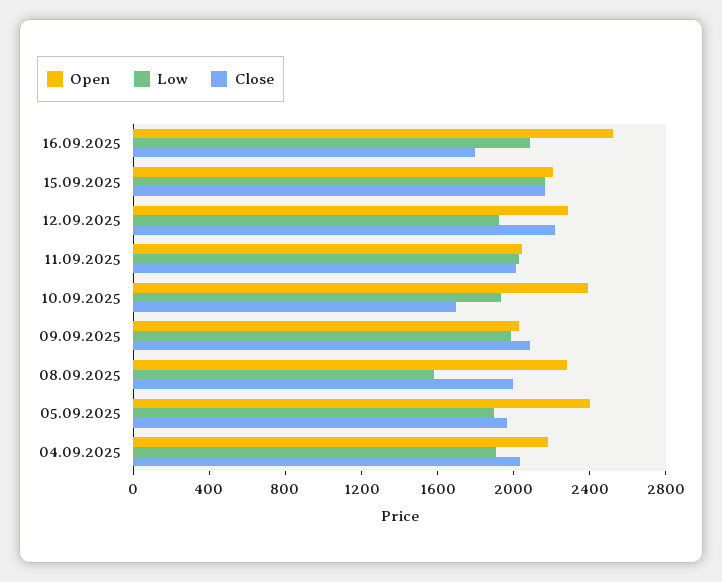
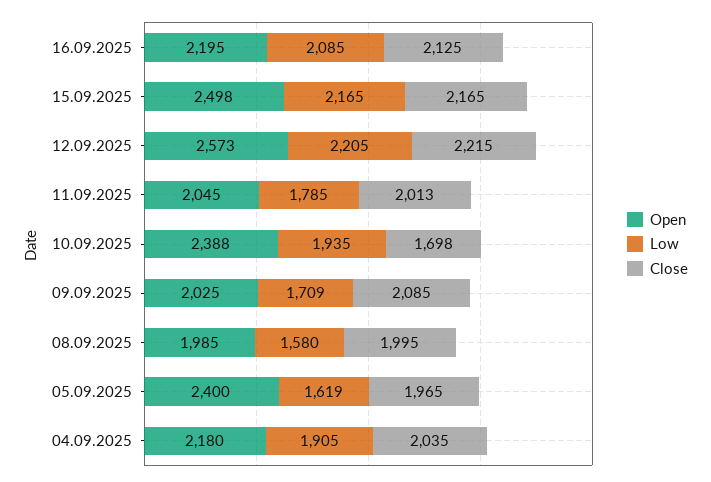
  {
    "Open": {
-     "16.09.2025": 2500,
+     "16.09.2025": 2195,
-     "15.09.2025": 2200,
+     "15.09.2025": 2498,
-     "12.09.2025": 2300,
+     "12.09.2025": 2573,
      "11.09.2025": 2045,
      "10.09.2025": 2388,
      "09.09.2025": 2025,
-     "08.09.2025": 2300,
+     "08.09.2025": 1985,
      "05.09.2025": 2400,
      "04.09.2025": 2180
    },
    "Low": {
      "16.09.2025": 2085,
      "15.09.2025": 2165,
-     "12.09.2025": 1900,
+     "12.09.2025": 2205,
-     "11.09.2025": 2000,
+     "11.09.2025": 1785,
      "10.09.2025": 1935,
-     "09.09.2025": 2000,
+     "09.09.2025": 1709,
      "08.09.2025": 1580,
-     "05.09.2025": 1900,
+     "05.09.2025": 1619,
      "04.09.2025": 1905
    },
    "Close": {
-     "16.09.2025": 1800,
+     "16.09.2025": 2125,
      "15.09.2025": 2165,
      "12.09.2025": 2215,
      "11.09.2025": 2013,
      "10.09.2025": 1698,
      "09.09.2025": 2085,
      "08.09.2025": 1995,
      "05.09.2025": 1965,
      "04.09.2025": 2035
    }
  }

